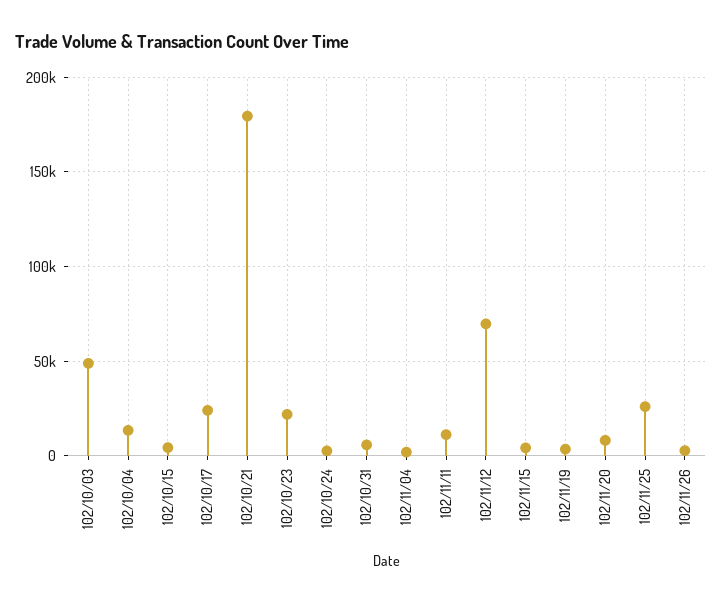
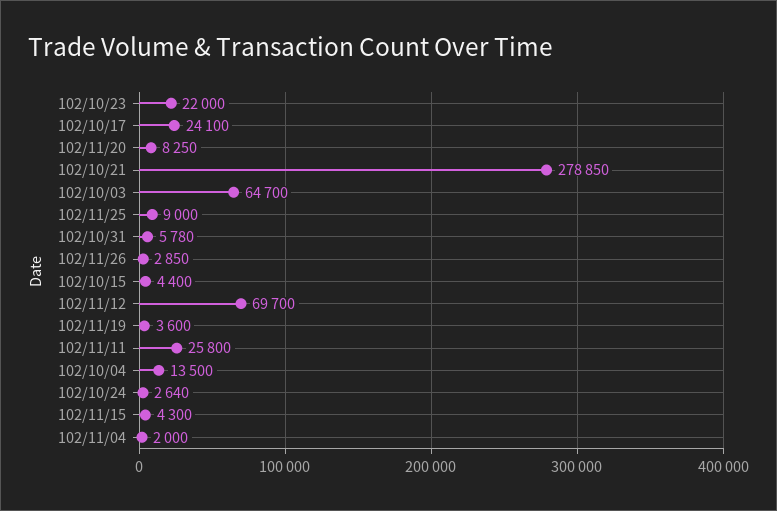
  {
-   "102/10/03": 50000,
+   "102/10/03": 64700,
    "102/10/04": 13500,
    "102/10/15": 4400,
    "102/10/17": 24100,
-   "102/10/21": 180000,
+   "102/10/21": 278850,
    "102/10/23": 22000,
    "102/10/24": 2640,
    "102/10/31": 5780,
    "102/11/04": 2000,
-   "102/11/11": 10000,
+   "102/11/11": 25800,
    "102/11/12": 69700,
    "102/11/15": 4300,
    "102/11/19": 3600,
    "102/11/20": 8250,
-   "102/11/25": 25000,
+   "102/11/25": 9000,
    "102/11/26": 2850
  }

